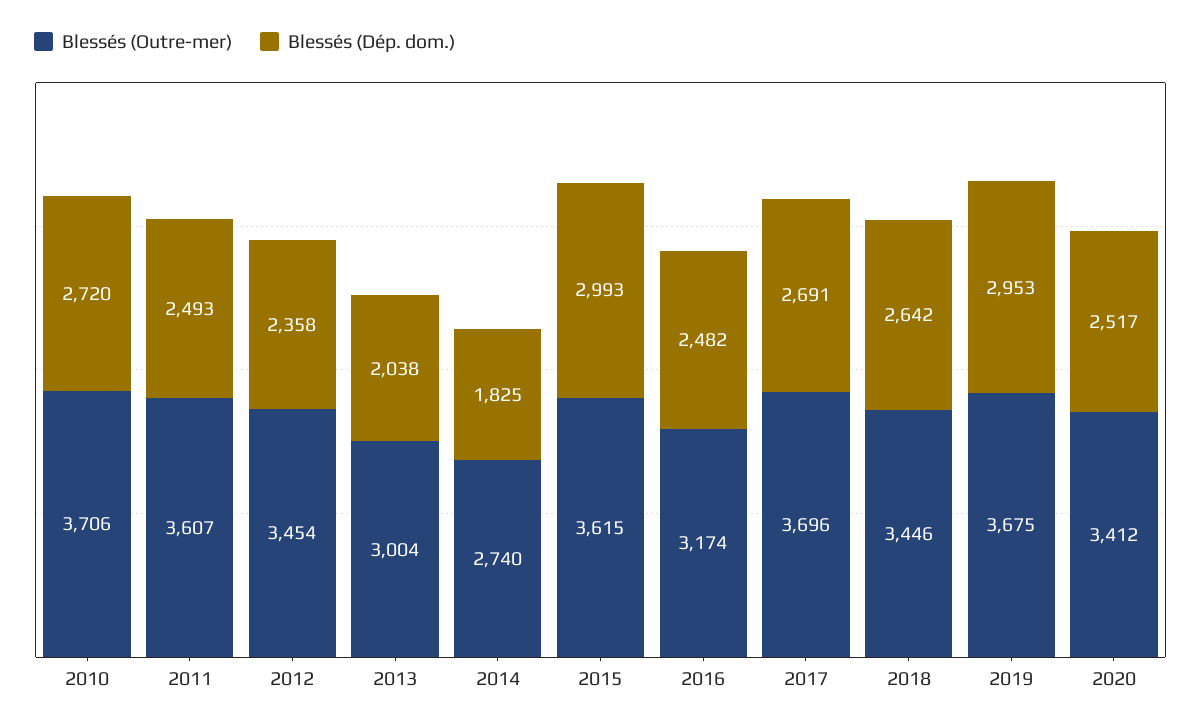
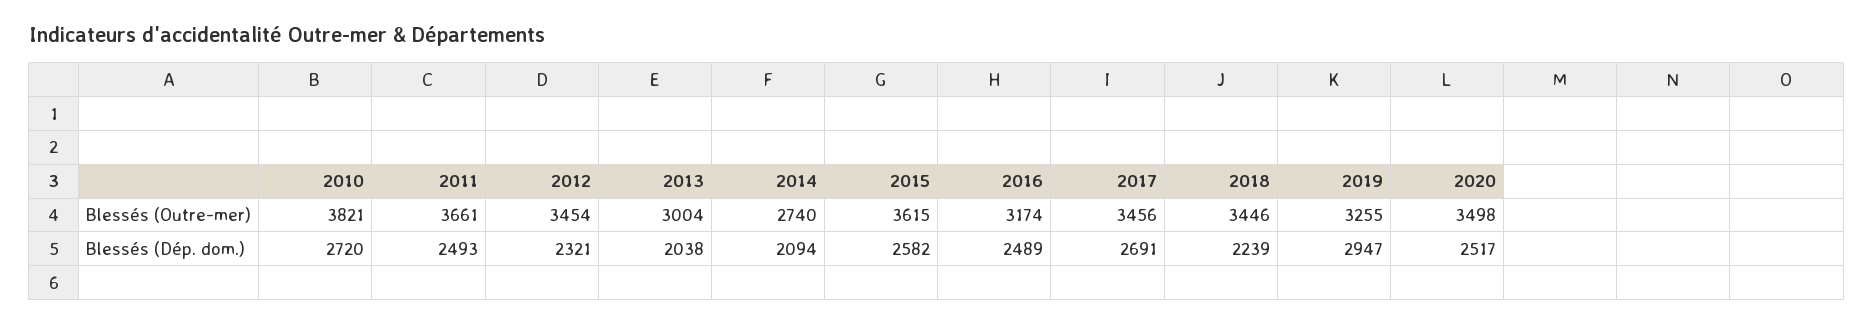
  {
    "Blessés (Outre-mer)": {
-     "2010": 3706,
+     "2010": 3821,
-     "2011": 3607,
+     "2011": 3661,
      "2012": 3454,
      "2013": 3004,
      "2014": 2740,
      "2015": 3615,
      "2016": 3174,
-     "2017": 3696,
+     "2017": 3456,
      "2018": 3446,
-     "2019": 3675,
+     "2019": 3255,
-     "2020": 3412
+     "2020": 3498
    },
    "Blessés (Dép. dom.)": {
      "2010": 2720,
      "2011": 2493,
-     "2012": 2358,
+     "2012": 2321,
      "2013": 2038,
-     "2014": 1825,
+     "2014": 2094,
-     "2015": 2993,
+     "2015": 2582,
-     "2016": 2482,
+     "2016": 2489,
      "2017": 2691,
-     "2018": 2642,
+     "2018": 2239,
-     "2019": 2953,
+     "2019": 2947,
      "2020": 2517
    }
  }

